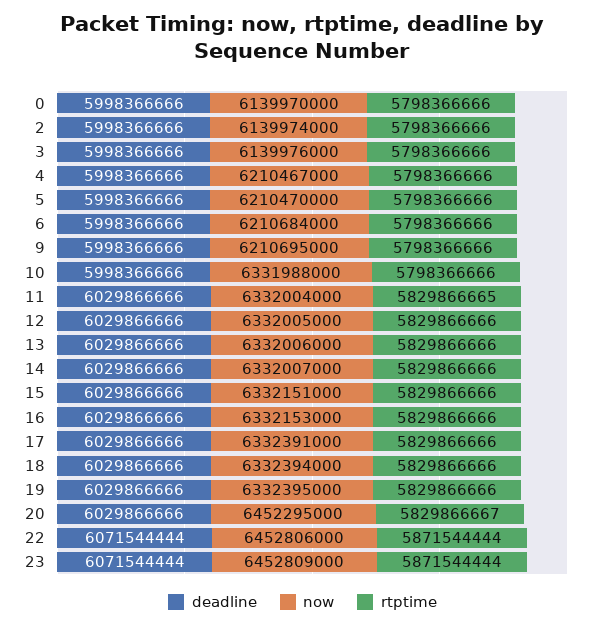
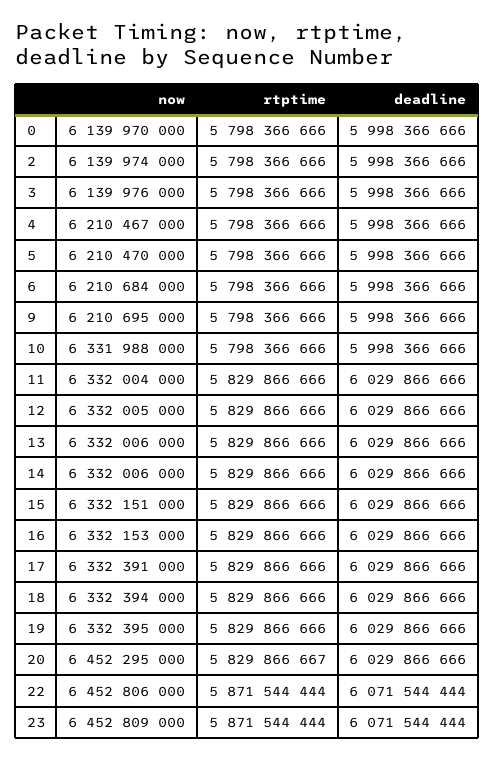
  {
    "deadline": {
      "0": 5998366666,
      "2": 5998366666,
      "3": 5998366666,
      "4": 5998366666,
      "5": 5998366666,
      "6": 5998366666,
      "9": 5998366666,
      "10": 5998366666,
      "11": 6029866666,
      "12": 6029866666,
      "13": 6029866666,
      "14": 6029866666,
      "15": 6029866666,
      "16": 6029866666,
      "17": 6029866666,
      "18": 6029866666,
      "19": 6029866666,
      "20": 6029866666,
      "22": 6071544444,
      "23": 6071544444
    },
    "now": {
      "0": 6139970000,
      "2": 6139974000,
      "3": 6139976000,
      "4": 6210467000,
      "5": 6210470000,
      "6": 6210684000,
      "9": 6210695000,
      "10": 6331988000,
      "11": 6332004000,
      "12": 6332005000,
      "13": 6332006000,
-     "14": 6332007000,
+     "14": 6332006000,
      "15": 6332151000,
      "16": 6332153000,
      "17": 6332391000,
      "18": 6332394000,
      "19": 6332395000,
      "20": 6452295000,
      "22": 6452806000,
      "23": 6452809000
    },
    "rtptime": {
      "0": 5798366666,
      "2": 5798366666,
      "3": 5798366666,
      "4": 5798366666,
      "5": 5798366666,
      "6": 5798366666,
      "9": 5798366666,
      "10": 5798366666,
-     "11": 5829866665,
+     "11": 5829866666,
      "12": 5829866666,
      "13": 5829866666,
      "14": 5829866666,
      "15": 5829866666,
      "16": 5829866666,
      "17": 5829866666,
      "18": 5829866666,
      "19": 5829866666,
      "20": 5829866667,
      "22": 5871544444,
      "23": 5871544444
    }
  }

